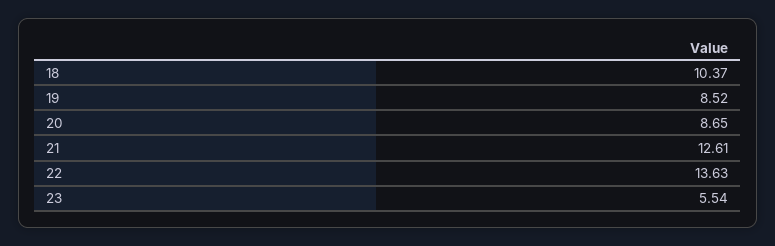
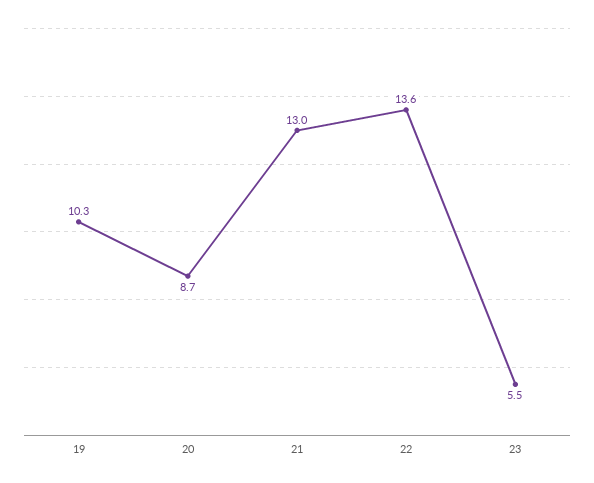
  {
-   "18": 10.37,
-   "19": 8.52,
+   "19": 10.3,
    "20": 8.65,
-   "21": 12.61,
+   "21": 13,
    "22": 13.63,
    "23": 5.54
  }

